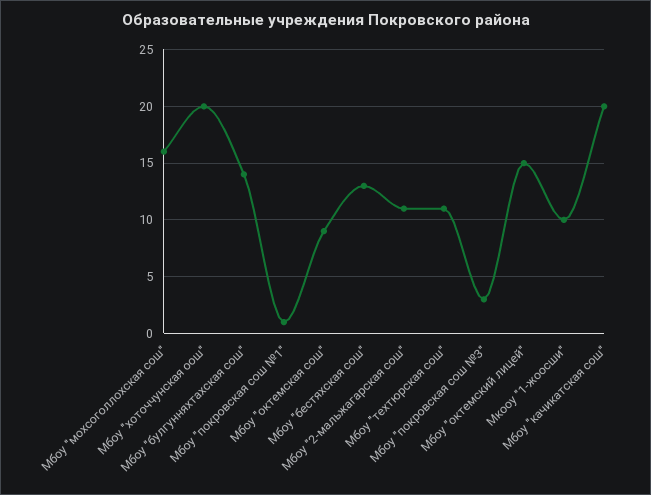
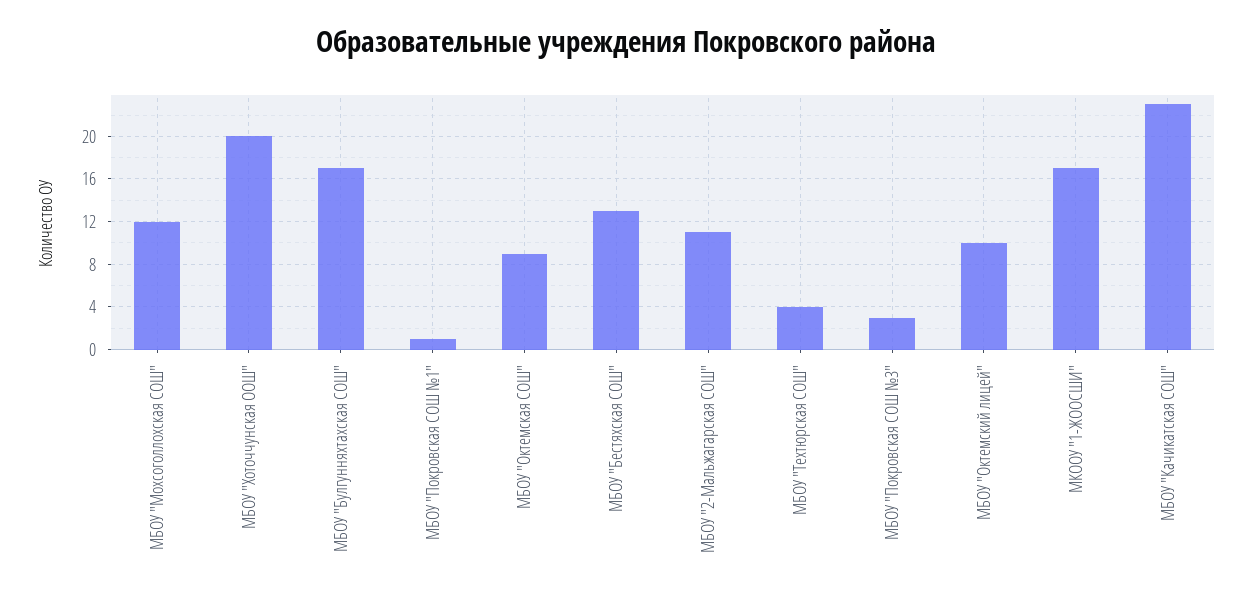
  {
-   "Мбоу \"мохсоголлохская сош\"": 16,
+   "Мбоу \"мохсоголлохская сош\"": 12,
    "Мбоу \"хоточчунская оош\"": 20,
-   "Мбоу \"булгунняхтахская сош\"": 14,
+   "Мбоу \"булгунняхтахская сош\"": 17,
    "Мбоу \"покровская сош №1\"": 1,
    "Мбоу \"октемская сош\"": 9,
    "Мбоу \"бестяхская сош\"": 13,
    "Мбоу \"2-мальжагарская сош\"": 11,
-   "Мбоу \"техтюрская сош\"": 11,
+   "Мбоу \"техтюрская сош\"": 4,
    "Мбоу \"покровская сош №3\"": 3,
-   "Мбоу \"октемский лицей\"": 15,
+   "Мбоу \"октемский лицей\"": 10,
-   "Мкооу \"1-жоосши\"": 10,
+   "Мкооу \"1-жоосши\"": 17,
-   "Мбоу \"качикатская сош\"": 20
+   "Мбоу \"качикатская сош\"": 23
  }

